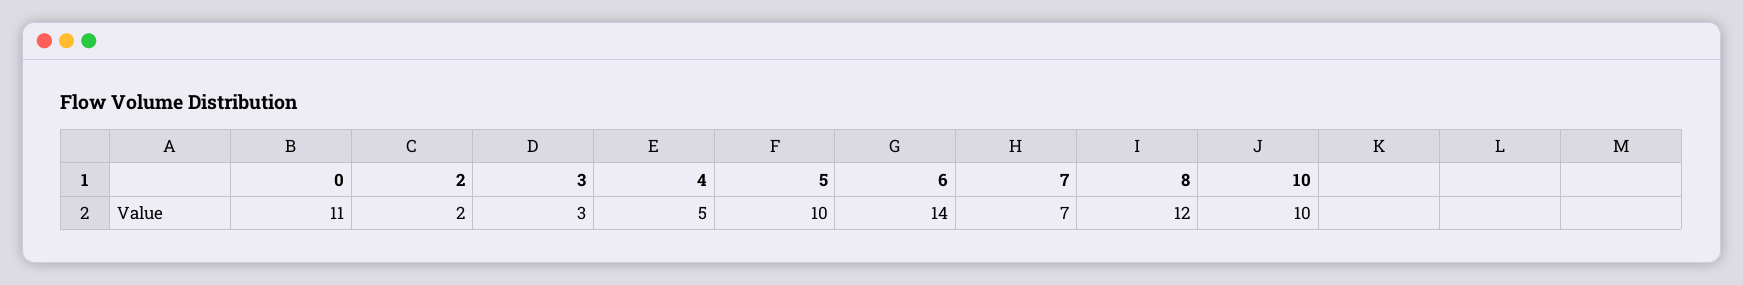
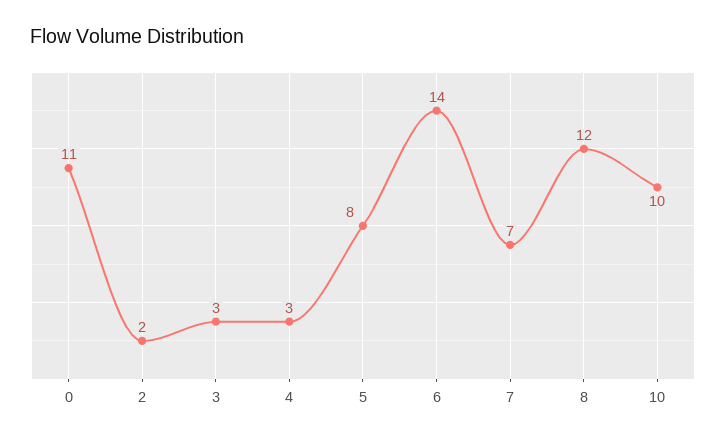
  {
    "0": 11,
    "2": 2,
    "3": 3,
-   "4": 5,
+   "4": 3,
-   "5": 10,
+   "5": 8,
    "6": 14,
    "7": 7,
    "8": 12,
    "10": 10
  }

